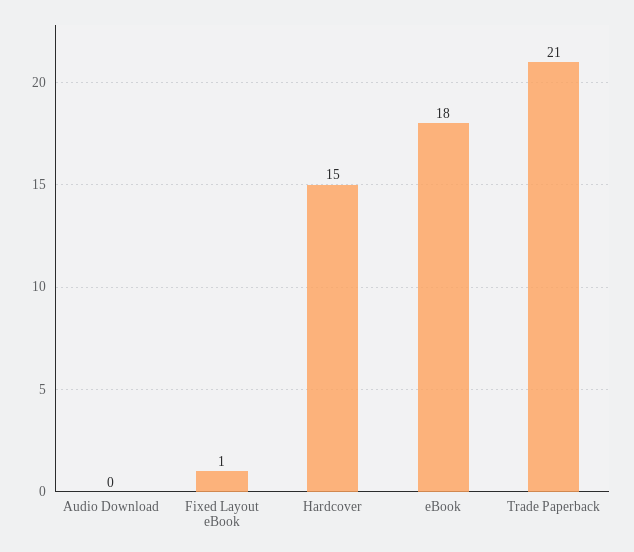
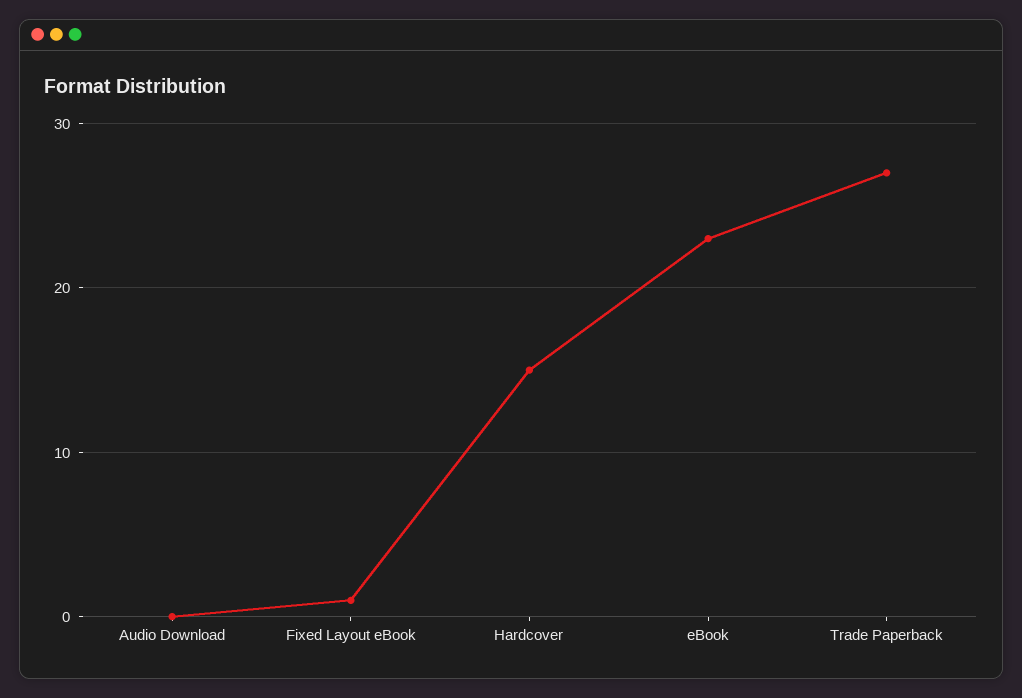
  {
    "Audio Download": 0,
    "Fixed Layout eBook": 1,
    "Hardcover": 15,
-   "eBook": 18,
+   "eBook": 23,
-   "Trade Paperback": 21
+   "Trade Paperback": 27
  }

